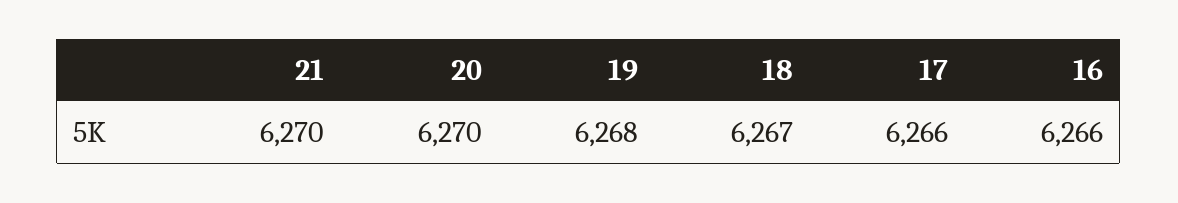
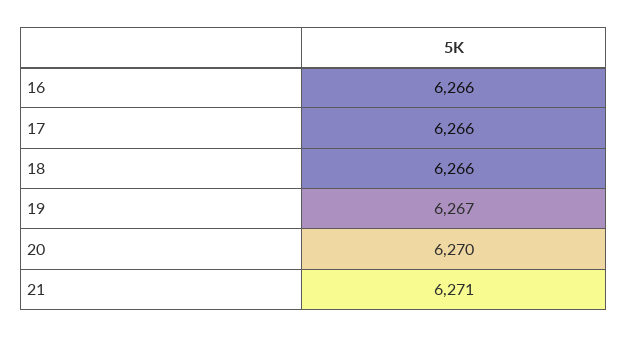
  {
-   "21": 6270,
+   "21": 6271,
    "20": 6270,
-   "19": 6268,
+   "19": 6267,
-   "18": 6267,
+   "18": 6266,
    "17": 6266,
    "16": 6266
  }

